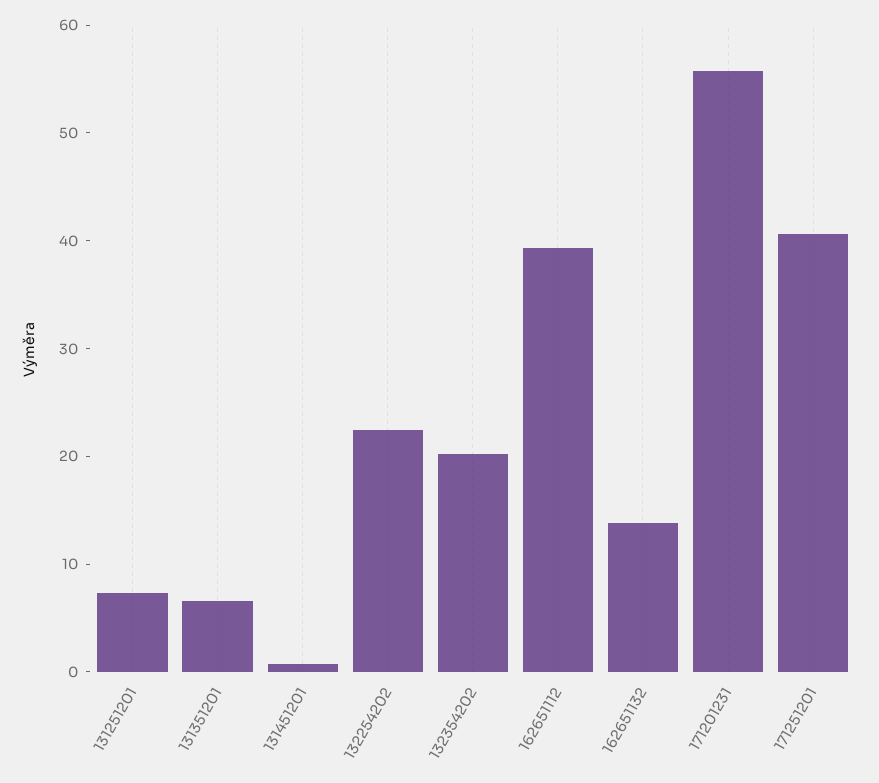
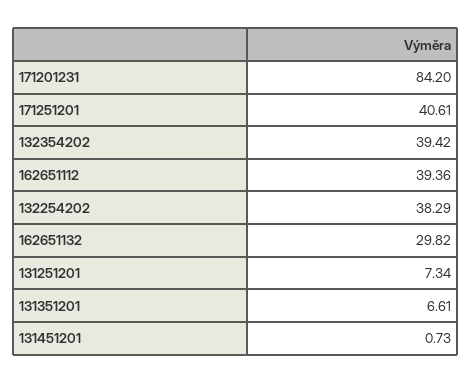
  {
    "131251201": 7.34,
    "131351201": 6.61,
    "131451201": 0.73,
-   "132254202": 22,
+   "132254202": 38.29,
-   "132354202": 20,
+   "132354202": 39.42,
    "162651112": 39.36,
-   "162651132": 14,
+   "162651132": 29.82,
-   "171201231": 56,
+   "171201231": 84.2,
    "171251201": 40.61
  }

